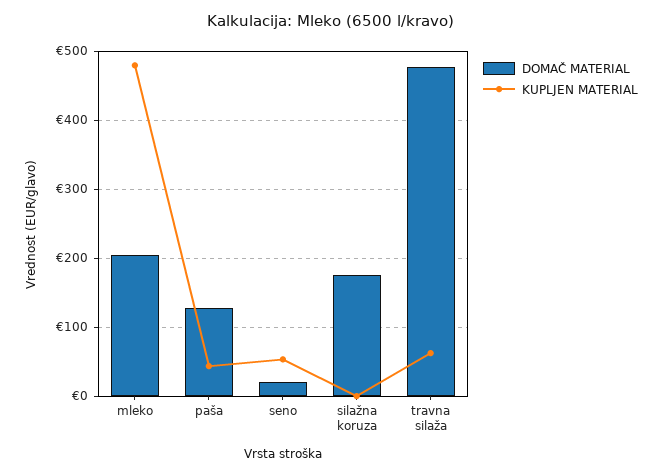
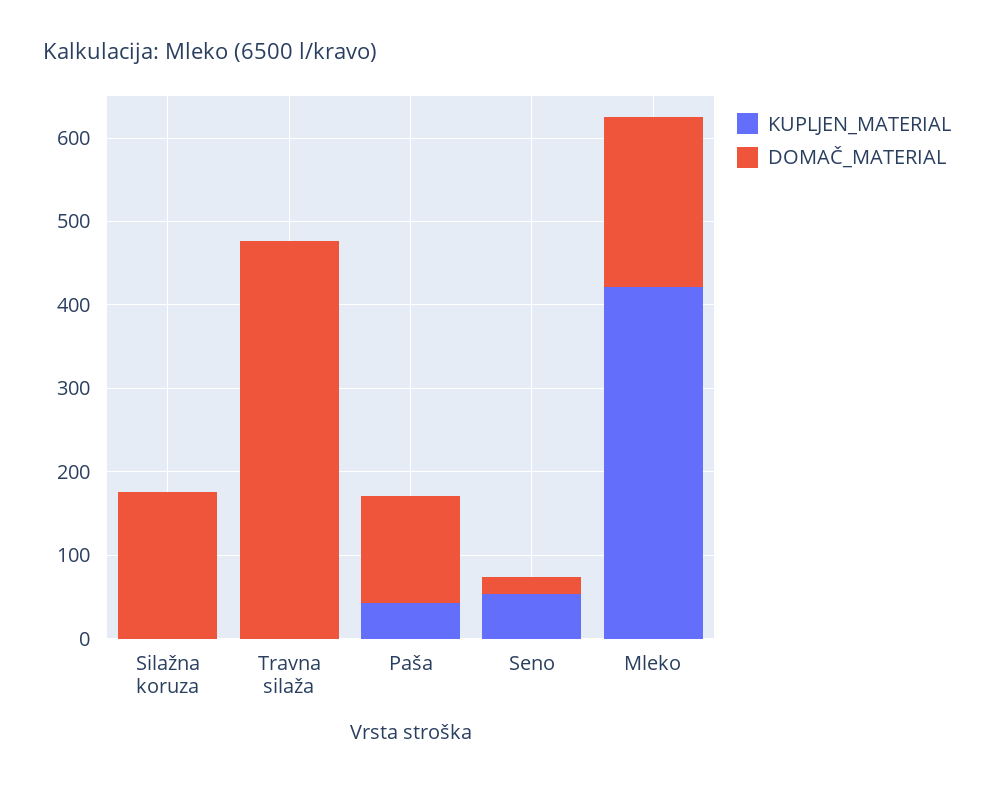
  {
    "DOMAČ MATERIAL": {
      "mleko": 200,
      "paša": 130,
      "seno": 20,
      "silažna koruza": 180,
      "travna silaža": 480
    },
    "KUPLJEN MATERIAL": {
-     "mleko": 480,
+     "mleko": 420,
      "paša": 40,
      "seno": 50,
      "silažna koruza": 0,
-     "travna silaža": 60
+     "travna silaža": 0
    }
  }

